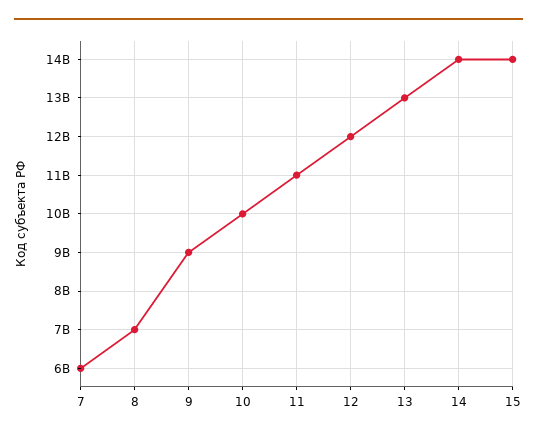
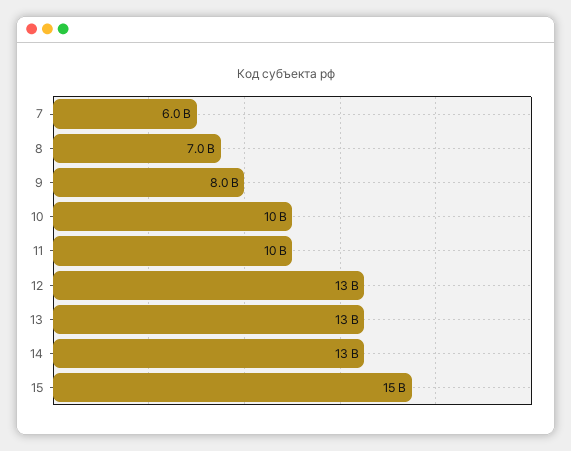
  {
    "7": 6000000000,
    "8": 7000000000,
-   "9": 9000000000,
+   "9": 8000000000,
    "10": 10000000000,
-   "11": 11000000000,
+   "11": 10000000000,
-   "12": 12000000000,
+   "12": 13000000000,
    "13": 13000000000,
-   "14": 14000000000,
+   "14": 13000000000,
-   "15": 14000000000
+   "15": 15000000000
  }

